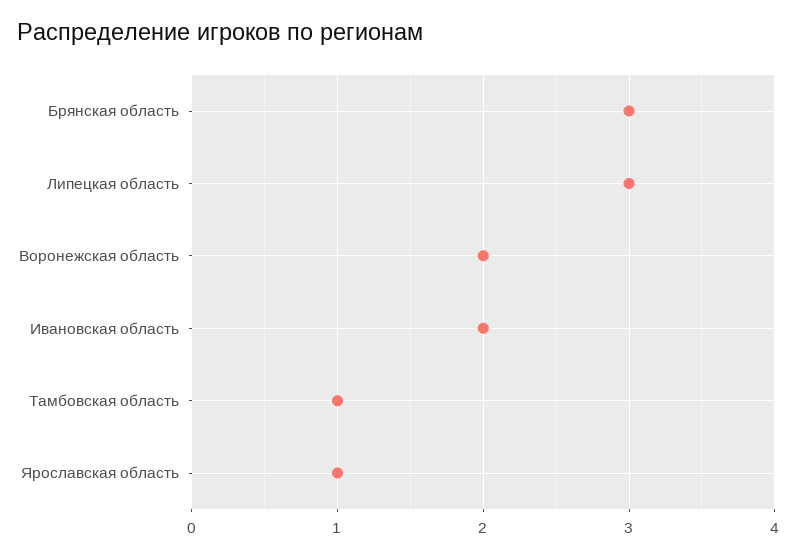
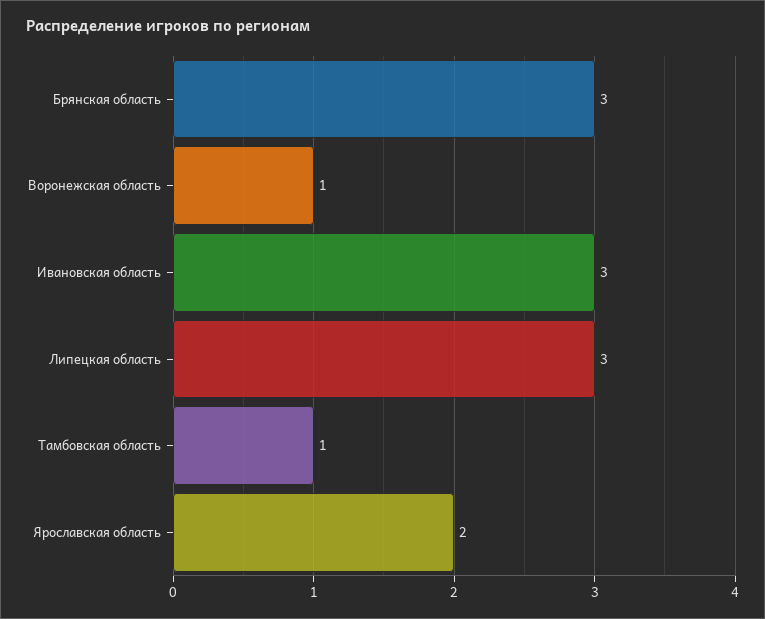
  {
    "Брянская область": 3,
    "Липецкая область": 3,
-   "Воронежская область": 2,
+   "Воронежская область": 1,
-   "Ивановская область": 2,
+   "Ивановская область": 3,
    "Тамбовская область": 1,
-   "Ярославская область": 1
+   "Ярославская область": 2
  }

